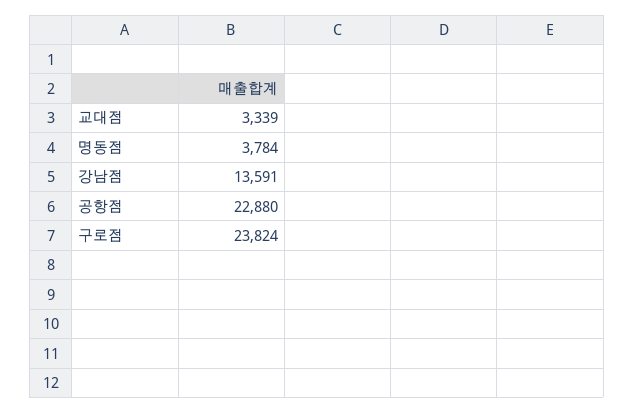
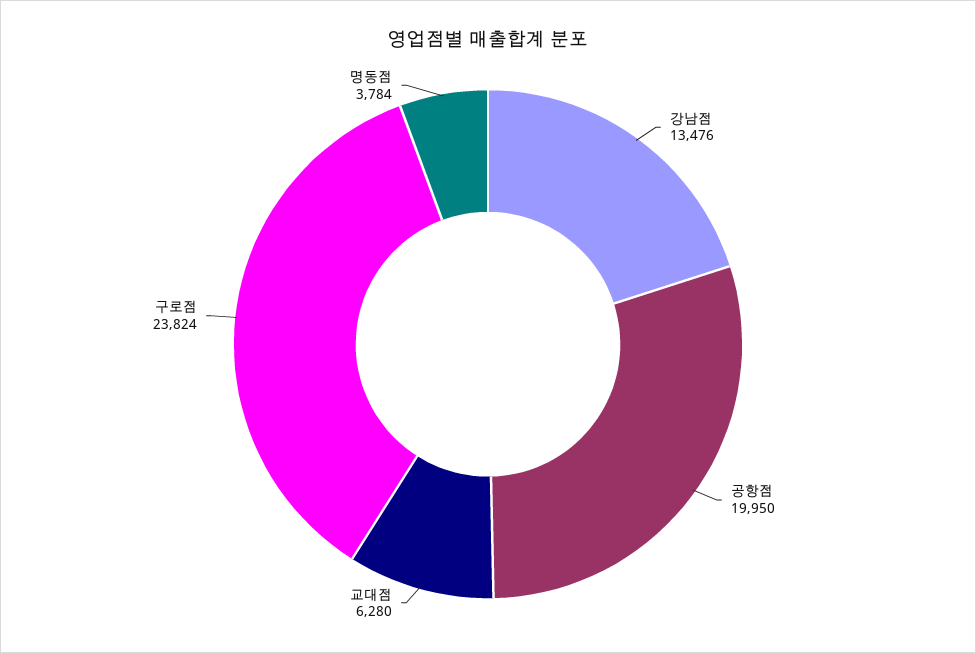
  {
-   "교대점": 3339,
+   "교대점": 6280,
    "명동점": 3784,
-   "강남점": 13591,
+   "강남점": 13476,
-   "공항점": 22880,
+   "공항점": 19950,
    "구로점": 23824
  }

